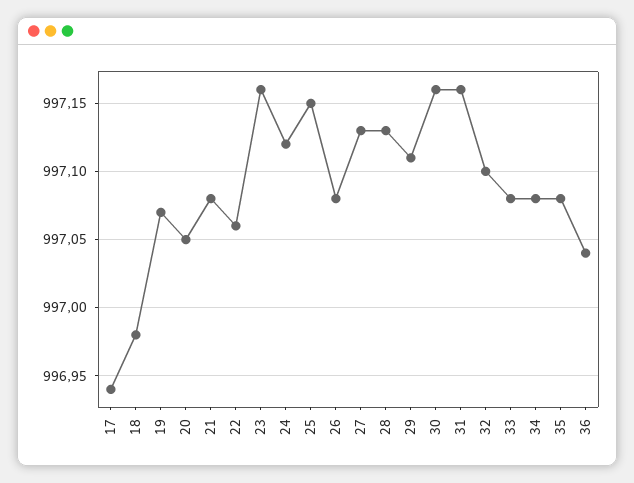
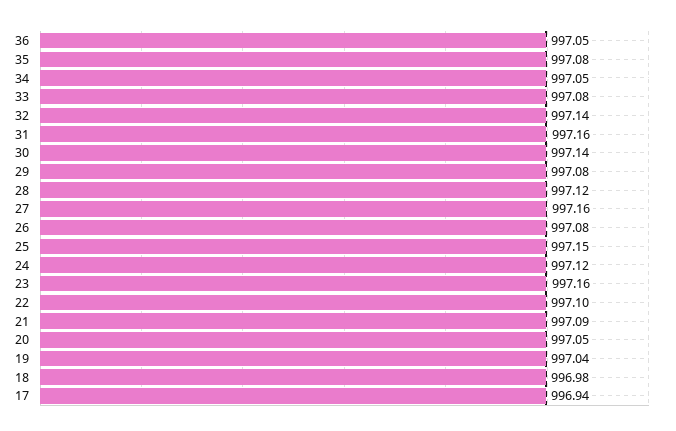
  {
    "17": 996.94,
    "18": 996.98,
-   "19": 997.07,
+   "19": 997.04,
    "20": 997.05,
-   "21": 997.08,
+   "21": 997.09,
-   "22": 997.06,
+   "22": 997.1,
    "23": 997.16,
    "24": 997.12,
    "25": 997.15,
    "26": 997.08,
-   "27": 997.13,
+   "27": 997.16,
-   "28": 997.13,
+   "28": 997.12,
-   "29": 997.11,
+   "29": 997.08,
-   "30": 997.16,
+   "30": 997.14,
    "31": 997.16,
-   "32": 997.1,
+   "32": 997.14,
    "33": 997.08,
-   "34": 997.08,
+   "34": 997.05,
    "35": 997.08,
-   "36": 997.04
+   "36": 997.05
  }

